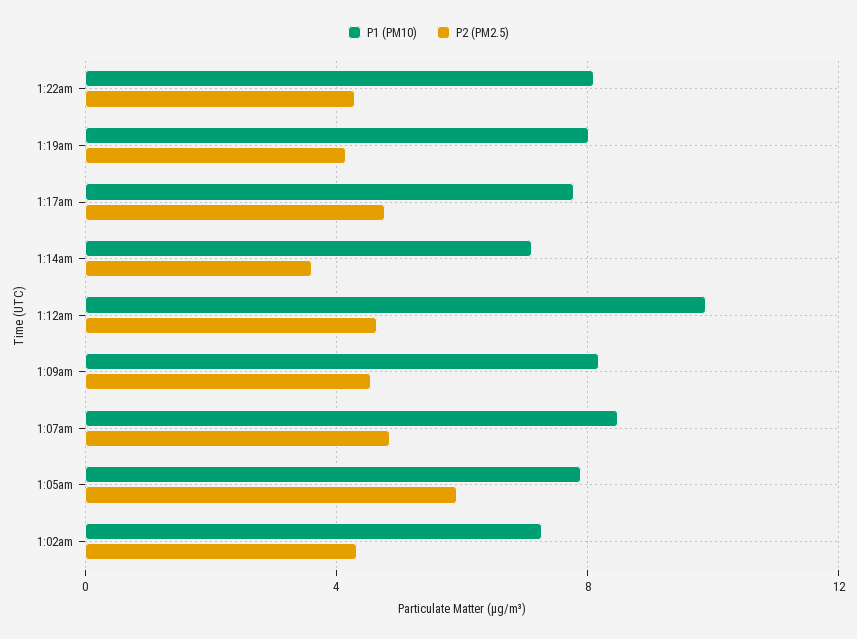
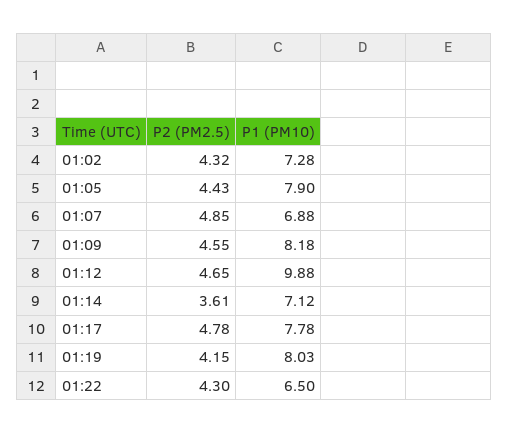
  {
    "P1 (PM10)": {
-     "1:22am": 8,
+     "1:22am": 6.5,
      "1:19am": 8.03,
      "1:17am": 7.78,
      "1:14am": 7.12,
      "1:12am": 9.88,
      "1:09am": 8.18,
-     "1:07am": 8.5,
+     "1:07am": 6.88,
      "1:05am": 7.9,
      "1:02am": 7.28
    },
    "P2 (PM2.5)": {
      "1:22am": 4.3,
      "1:19am": 4.15,
      "1:17am": 4.78,
      "1:14am": 3.61,
      "1:12am": 4.65,
      "1:09am": 4.55,
      "1:07am": 4.85,
-     "1:05am": 6,
+     "1:05am": 4.43,
      "1:02am": 4.32
    }
  }

